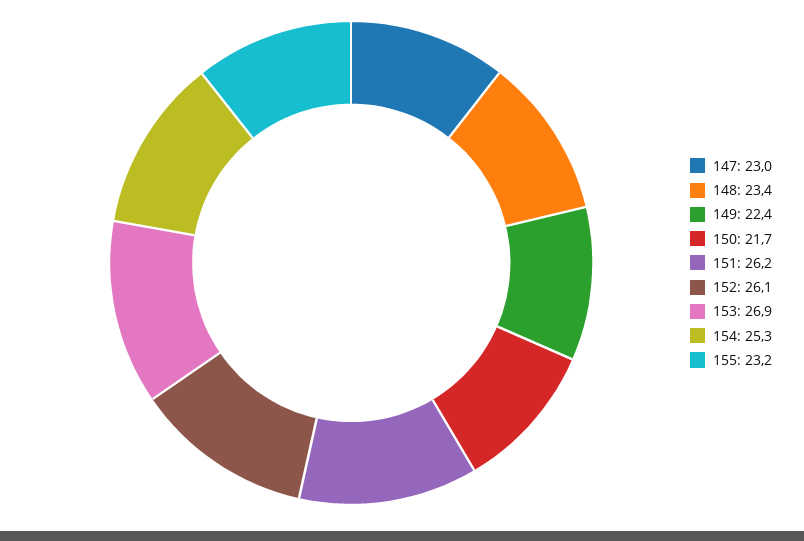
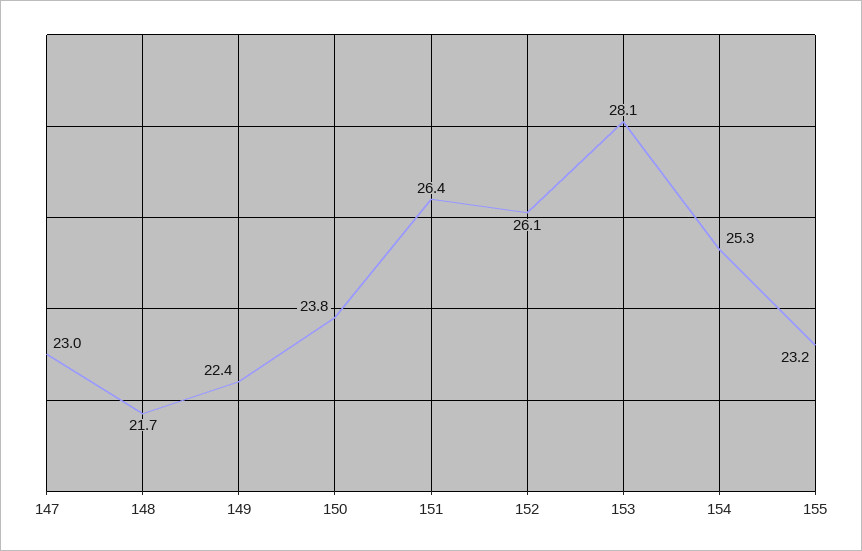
  {
    "147": 23,
-   "148": 23.4,
+   "148": 21.7,
    "149": 22.4,
-   "150": 21.7,
+   "150": 23.8,
-   "151": 26.2,
+   "151": 26.4,
    "152": 26.1,
-   "153": 26.9,
+   "153": 28.1,
    "154": 25.3,
    "155": 23.2
  }

